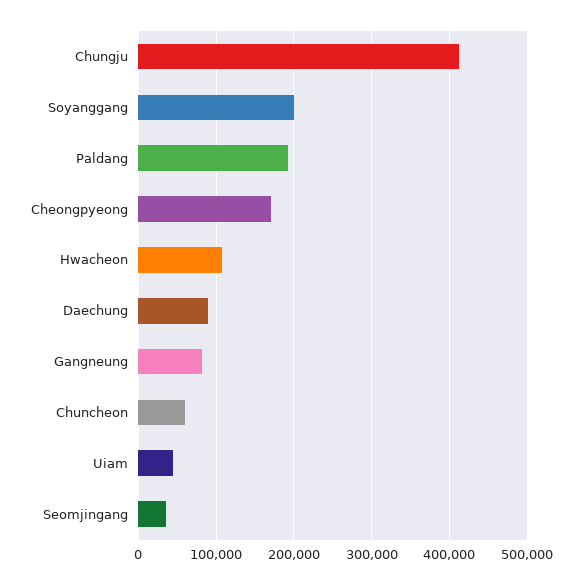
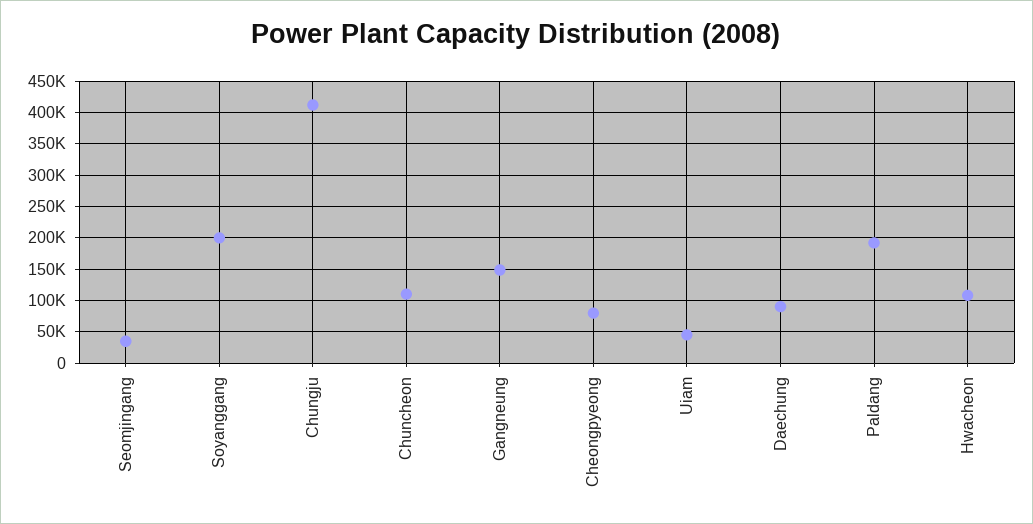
  {
    "Chungju": 410000,
    "Soyanggang": 200000,
    "Paldang": 190000,
-   "Cheongpyeong": 170000,
+   "Cheongpyeong": 80000,
    "Hwacheon": 110000,
    "Daechung": 90000,
-   "Gangneung": 80000,
+   "Gangneung": 150000,
-   "Chuncheon": 60000,
+   "Chuncheon": 110000,
    "Uiam": 50000,
    "Seomjingang": 30000
  }

